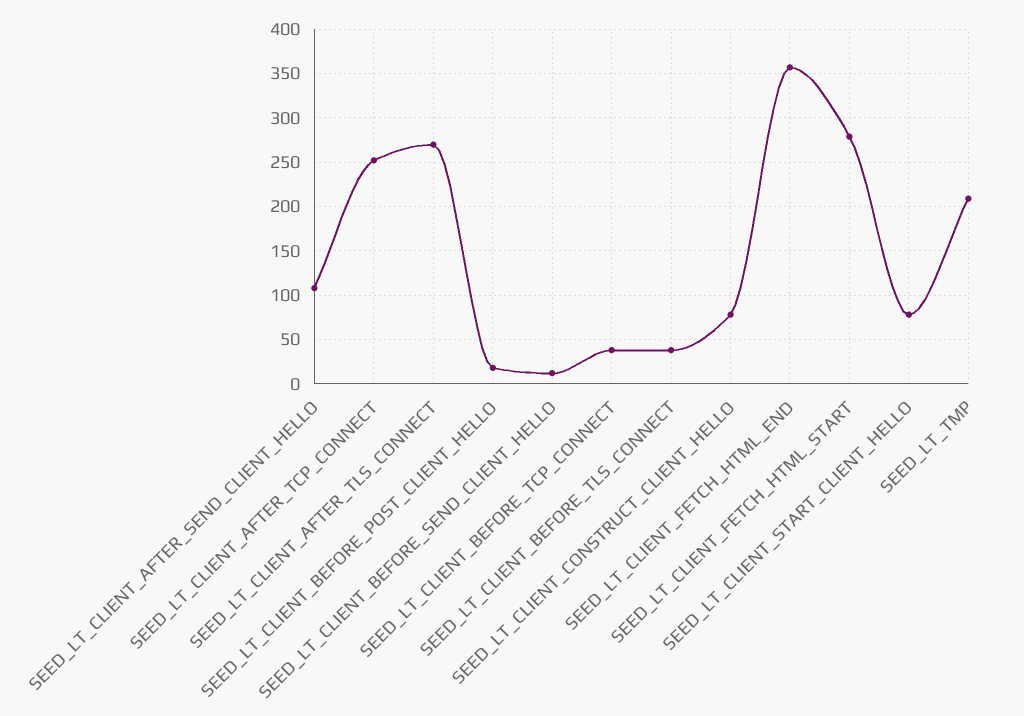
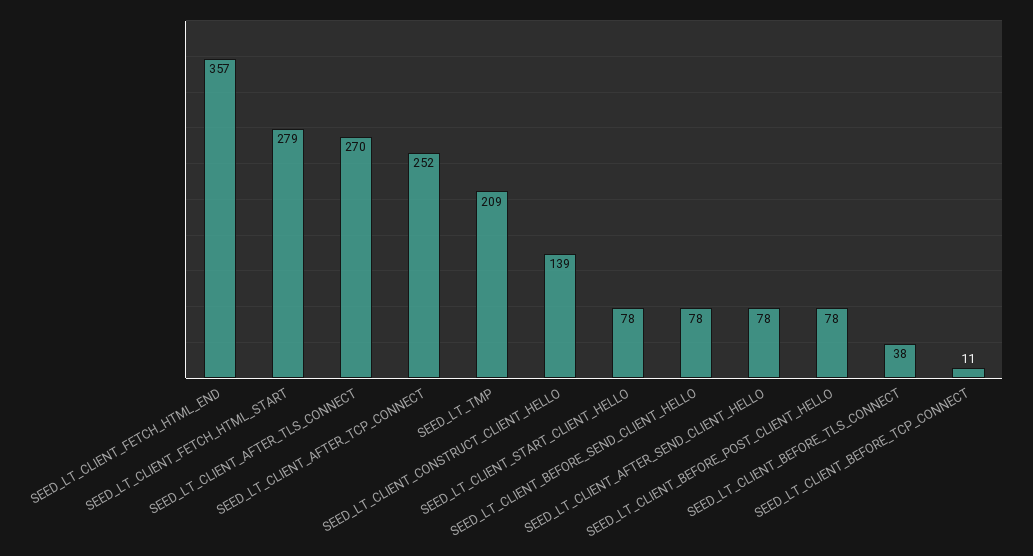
  {
-   "SEED_LT_CLIENT_AFTER_SEND_CLIENT_HELLO": 110,
+   "SEED_LT_CLIENT_AFTER_SEND_CLIENT_HELLO": 78,
    "SEED_LT_CLIENT_AFTER_TCP_CONNECT": 252,
    "SEED_LT_CLIENT_AFTER_TLS_CONNECT": 270,
-   "SEED_LT_CLIENT_BEFORE_POST_CLIENT_HELLO": 20,
+   "SEED_LT_CLIENT_BEFORE_POST_CLIENT_HELLO": 78,
-   "SEED_LT_CLIENT_BEFORE_SEND_CLIENT_HELLO": 10,
+   "SEED_LT_CLIENT_BEFORE_SEND_CLIENT_HELLO": 78,
-   "SEED_LT_CLIENT_BEFORE_TCP_CONNECT": 40,
+   "SEED_LT_CLIENT_BEFORE_TCP_CONNECT": 11,
    "SEED_LT_CLIENT_BEFORE_TLS_CONNECT": 38,
-   "SEED_LT_CLIENT_CONSTRUCT_CLIENT_HELLO": 80,
+   "SEED_LT_CLIENT_CONSTRUCT_CLIENT_HELLO": 139,
    "SEED_LT_CLIENT_FETCH_HTML_END": 357,
    "SEED_LT_CLIENT_FETCH_HTML_START": 279,
    "SEED_LT_CLIENT_START_CLIENT_HELLO": 78,
    "SEED_LT_TMP": 209
  }

